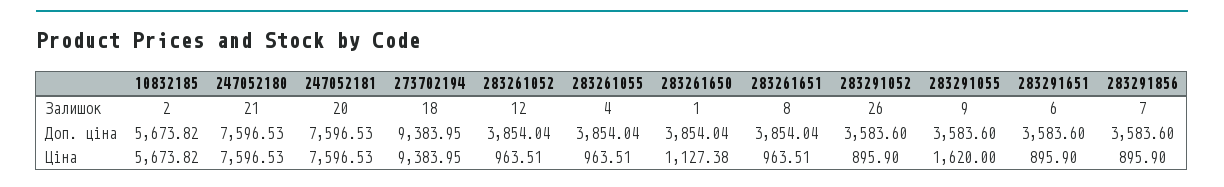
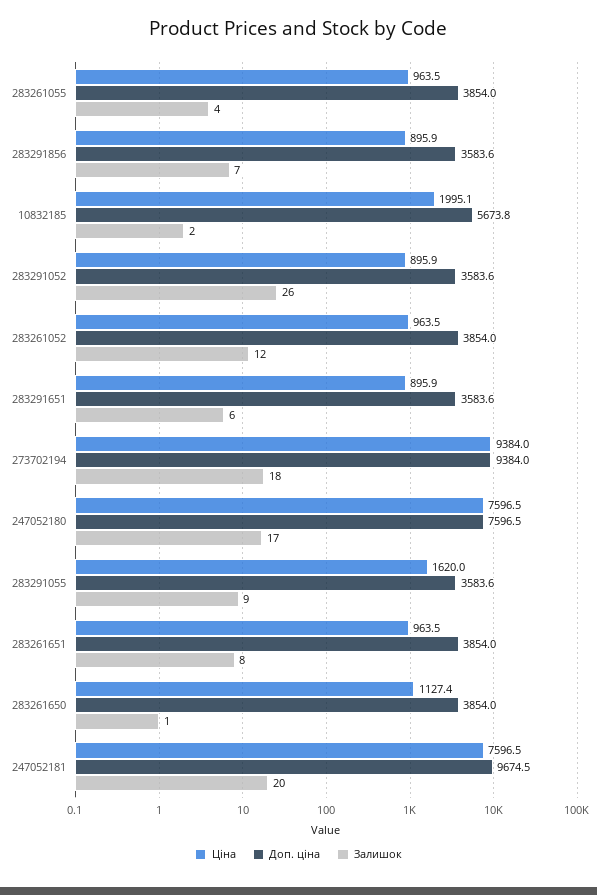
  {
    "Залишок": {
      "10832185": 2,
-     "247052180": 21,
+     "247052180": 17,
      "247052181": 20,
      "273702194": 18,
      "283261052": 12,
      "283261055": 4,
      "283261650": 1,
      "283261651": 8,
      "283291052": 26,
      "283291055": 9,
      "283291651": 6,
      "283291856": 7
    },
    "Доп. ціна": {
      "10832185": 5673.82,
      "247052180": 7596.53,
-     "247052181": 7596.53,
+     "247052181": 9674.5,
      "273702194": 9383.95,
      "283261052": 3854.04,
      "283261055": 3854.04,
      "283261650": 3854.04,
      "283261651": 3854.04,
      "283291052": 3583.6,
      "283291055": 3583.6,
      "283291651": 3583.6,
      "283291856": 3583.6
    },
    "Ціна": {
-     "10832185": 5673.82,
+     "10832185": 1995.1,
      "247052180": 7596.53,
      "247052181": 7596.53,
      "273702194": 9383.95,
      "283261052": 963.51,
      "283261055": 963.51,
      "283261650": 1127.38,
      "283261651": 963.51,
      "283291052": 895.9,
      "283291055": 1620,
      "283291651": 895.9,
      "283291856": 895.9
    }
  }

